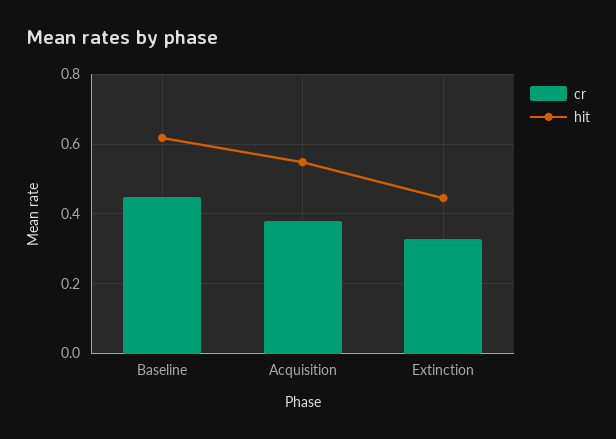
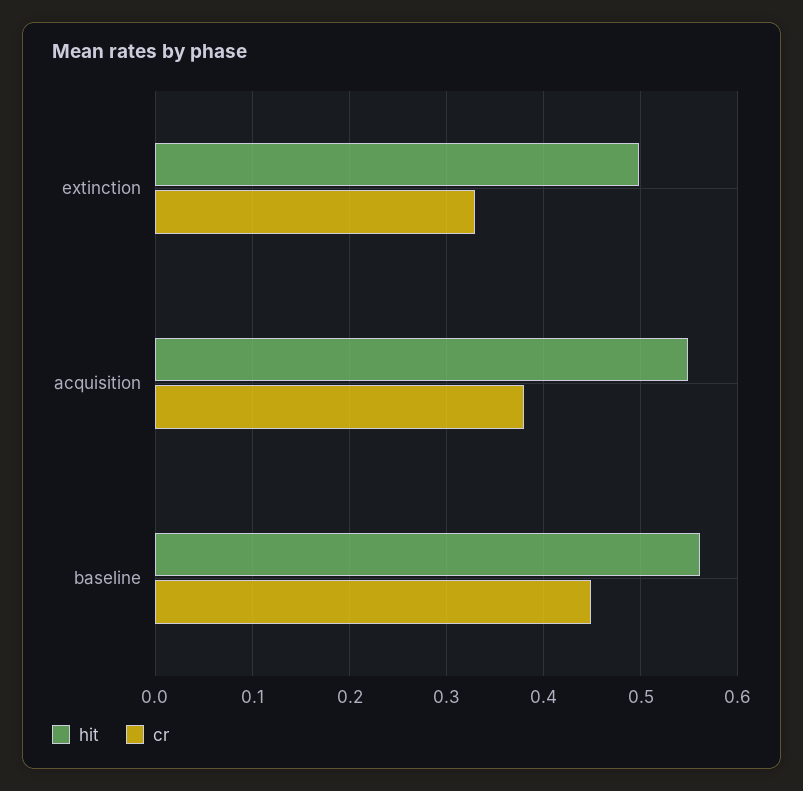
  {
    "cr": {
      "Baseline": 0.45,
      "Acquisition": 0.38,
      "Extinction": 0.33
    },
    "hit": {
-     "Baseline": 0.62,
+     "Baseline": 0.56,
      "Acquisition": 0.55,
-     "Extinction": 0.44
+     "Extinction": 0.5
    }
  }

